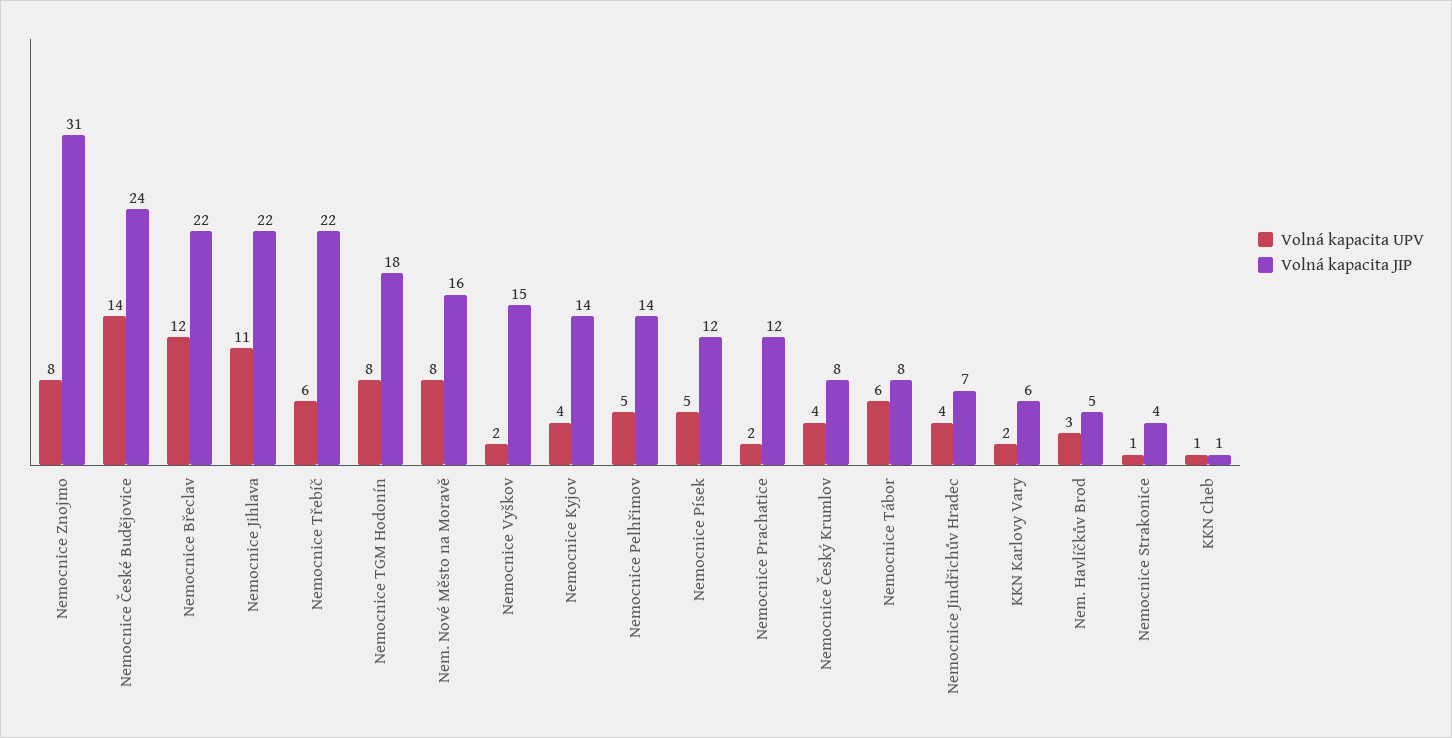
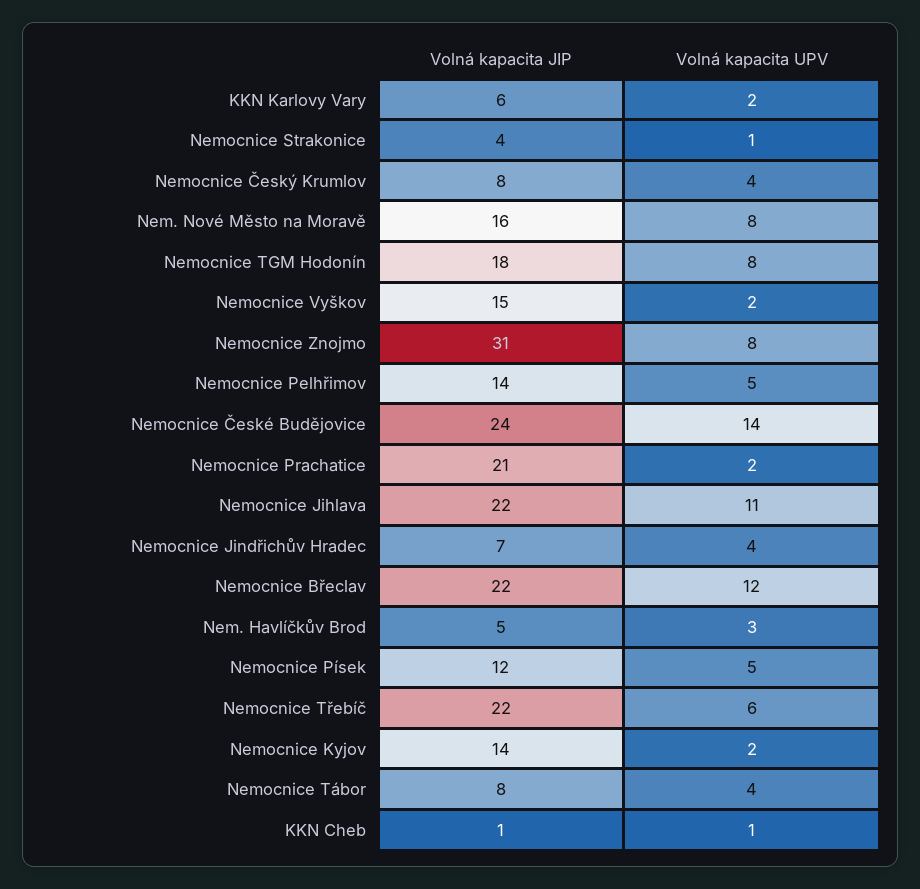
  {
    "Volná kapacita UPV": {
      "Nemocnice Znojmo": 8,
      "Nemocnice České Budějovice": 14,
      "Nemocnice Břeclav": 12,
      "Nemocnice Jihlava": 11,
      "Nemocnice Třebíč": 6,
      "Nemocnice TGM Hodonín": 8,
      "Nem. Nové Město na Moravě": 8,
      "Nemocnice Vyškov": 2,
-     "Nemocnice Kyjov": 4,
+     "Nemocnice Kyjov": 2,
      "Nemocnice Pelhřimov": 5,
      "Nemocnice Písek": 5,
      "Nemocnice Prachatice": 2,
      "Nemocnice Český Krumlov": 4,
-     "Nemocnice Tábor": 6,
+     "Nemocnice Tábor": 4,
      "Nemocnice Jindřichův Hradec": 4,
      "KKN Karlovy Vary": 2,
      "Nem. Havlíčkův Brod": 3,
      "Nemocnice Strakonice": 1,
      "KKN Cheb": 1
    },
    "Volná kapacita JIP": {
      "Nemocnice Znojmo": 31,
      "Nemocnice České Budějovice": 24,
      "Nemocnice Břeclav": 22,
      "Nemocnice Jihlava": 22,
      "Nemocnice Třebíč": 22,
      "Nemocnice TGM Hodonín": 18,
      "Nem. Nové Město na Moravě": 16,
      "Nemocnice Vyškov": 15,
      "Nemocnice Kyjov": 14,
      "Nemocnice Pelhřimov": 14,
      "Nemocnice Písek": 12,
-     "Nemocnice Prachatice": 12,
+     "Nemocnice Prachatice": 21,
      "Nemocnice Český Krumlov": 8,
      "Nemocnice Tábor": 8,
      "Nemocnice Jindřichův Hradec": 7,
      "KKN Karlovy Vary": 6,
      "Nem. Havlíčkův Brod": 5,
      "Nemocnice Strakonice": 4,
      "KKN Cheb": 1
    }
  }

